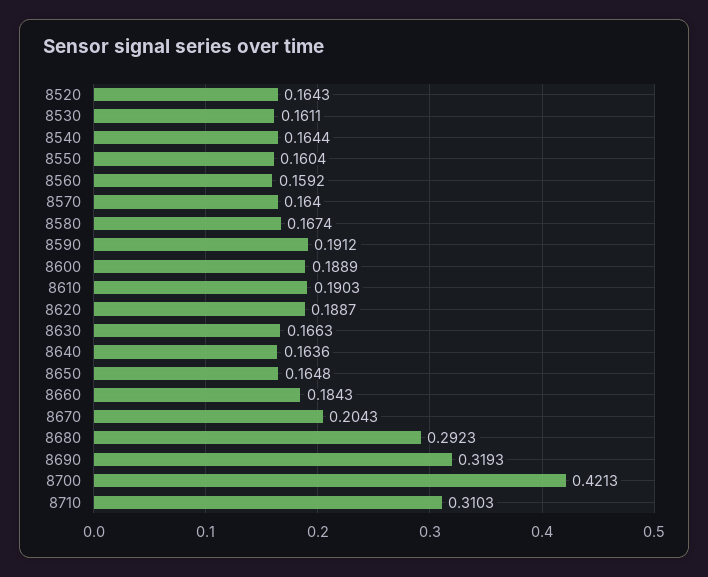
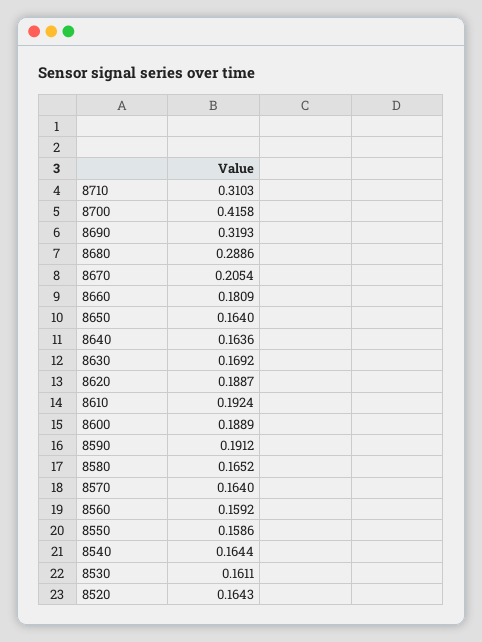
  {
    "8520": 0.1643,
    "8530": 0.1611,
    "8540": 0.1644,
-   "8550": 0.1604,
+   "8550": 0.1586,
    "8560": 0.1592,
    "8570": 0.164,
-   "8580": 0.1674,
+   "8580": 0.1652,
    "8590": 0.1912,
    "8600": 0.1889,
-   "8610": 0.1903,
+   "8610": 0.1924,
    "8620": 0.1887,
-   "8630": 0.1663,
+   "8630": 0.1692,
    "8640": 0.1636,
-   "8650": 0.1648,
+   "8650": 0.164,
-   "8660": 0.1843,
+   "8660": 0.1809,
-   "8670": 0.2043,
+   "8670": 0.2054,
-   "8680": 0.2923,
+   "8680": 0.2886,
    "8690": 0.3193,
-   "8700": 0.4213,
+   "8700": 0.4158,
    "8710": 0.3103
  }

